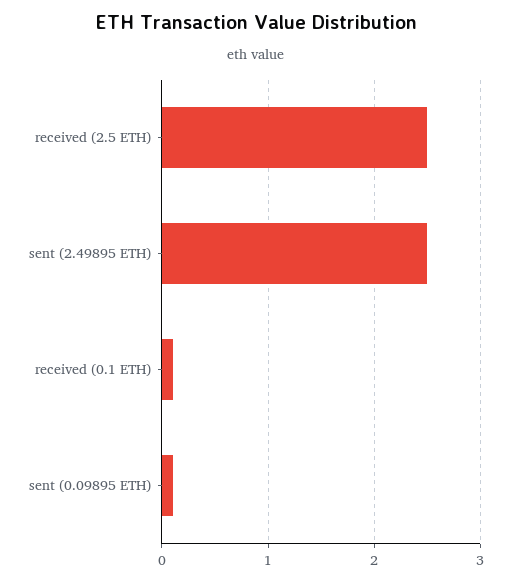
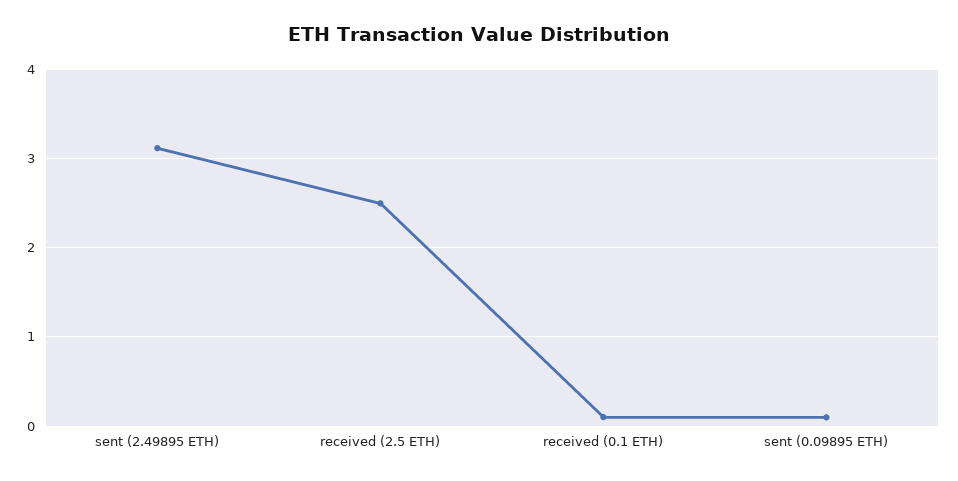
  {
    "received (2.5 ETH)": 2.5,
-   "sent (2.49895 ETH)": 2.5,
+   "sent (2.49895 ETH)": 3.1,
    "received (0.1 ETH)": 0.1,
    "sent (0.09895 ETH)": 0.1
  }

